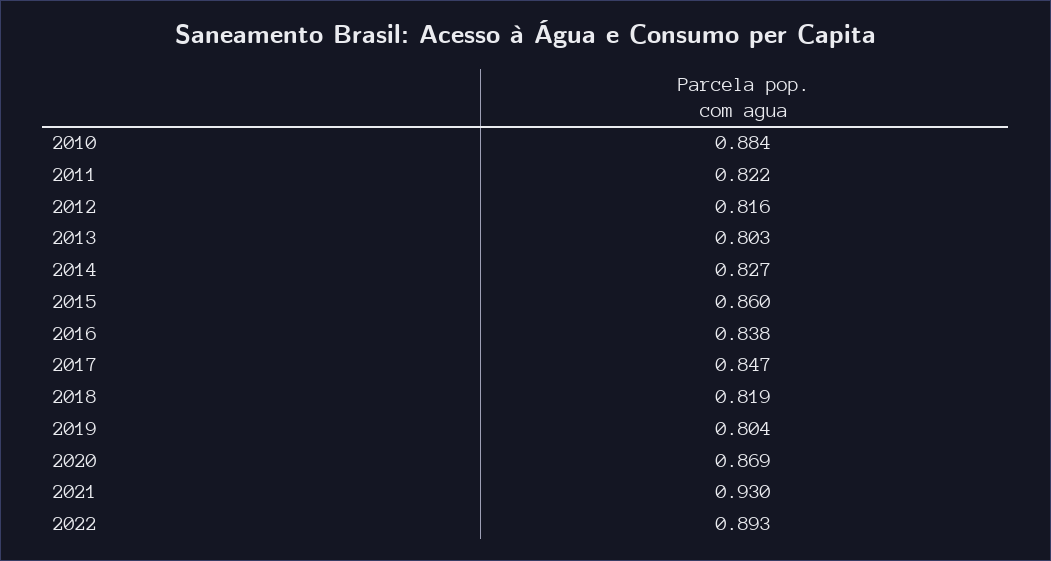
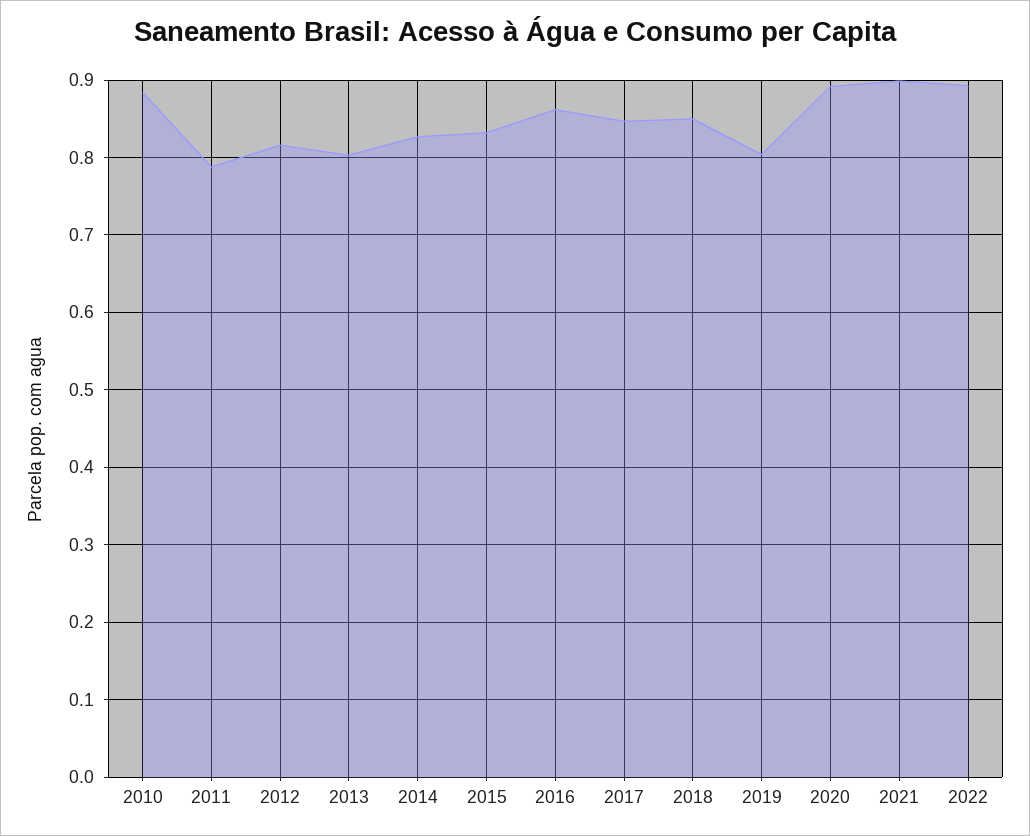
  {
    "2010": 0.884,
-   "2011": 0.822,
+   "2011": 0.79,
    "2012": 0.816,
    "2013": 0.803,
    "2014": 0.827,
-   "2015": 0.86,
+   "2015": 0.83,
-   "2016": 0.838,
+   "2016": 0.86,
    "2017": 0.847,
-   "2018": 0.819,
+   "2018": 0.85,
    "2019": 0.804,
-   "2020": 0.869,
+   "2020": 0.89,
-   "2021": 0.93,
+   "2021": 0.9,
    "2022": 0.893
  }

